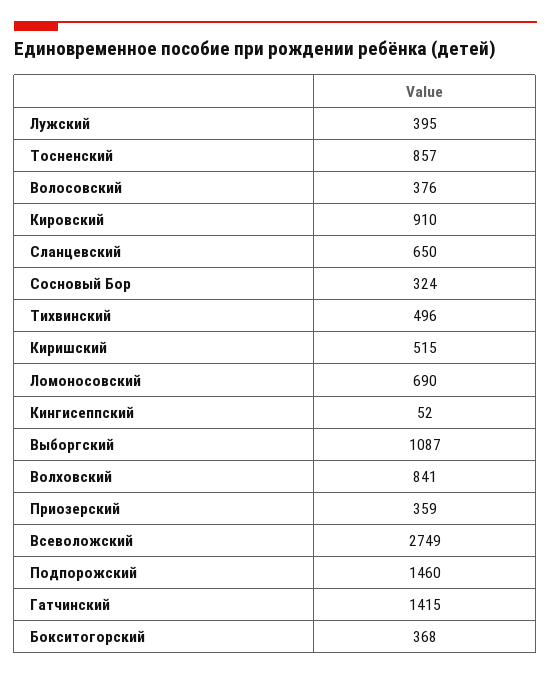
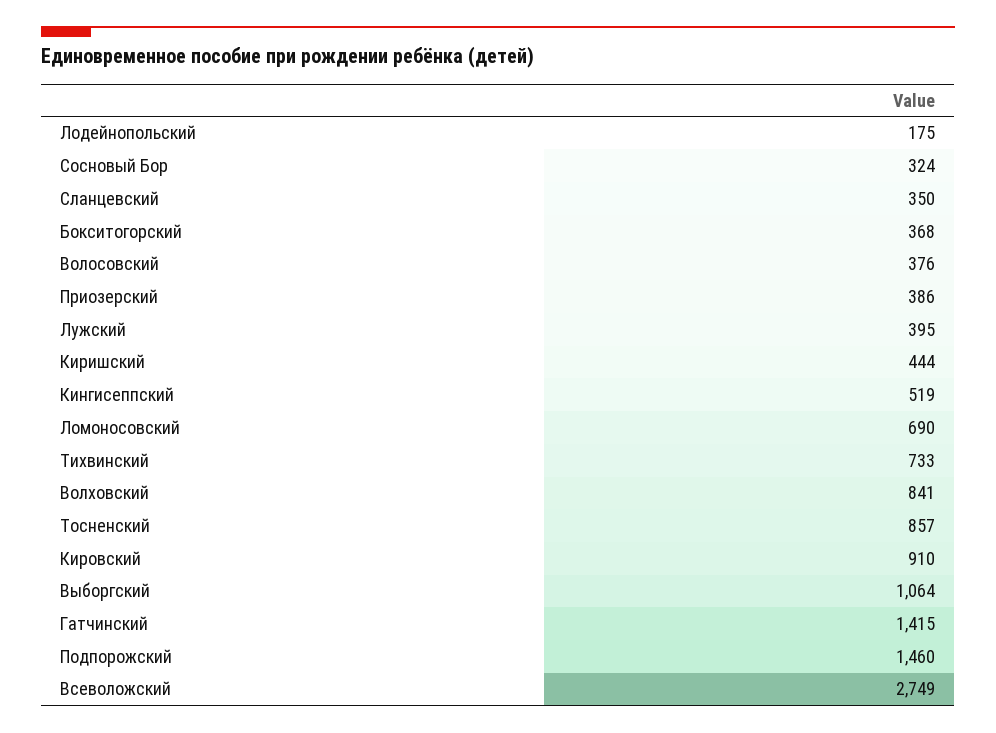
  {
    "Лужский": 395,
    "Тосненский": 857,
    "Волосовский": 376,
    "Кировский": 910,
-   "Сланцевский": 650,
+   "Сланцевский": 350,
    "Сосновый Бор": 324,
-   "Тихвинский": 496,
+   "Тихвинский": 733,
-   "Киришский": 515,
+   "Киришский": 444,
    "Ломоносовский": 690,
-   "Кингисеппский": 52,
+   "Кингисеппский": 519,
-   "Выборгский": 1087,
+   "Выборгский": 1064,
    "Волховский": 841,
-   "Приозерский": 359,
+   "Приозерский": 386,
    "Всеволожский": 2749,
    "Подпорожский": 1460,
    "Гатчинский": 1415,
-   "Бокситогорский": 368
+   "Бокситогорский": 368,
+   "Лодейнопольский": 175
  }

